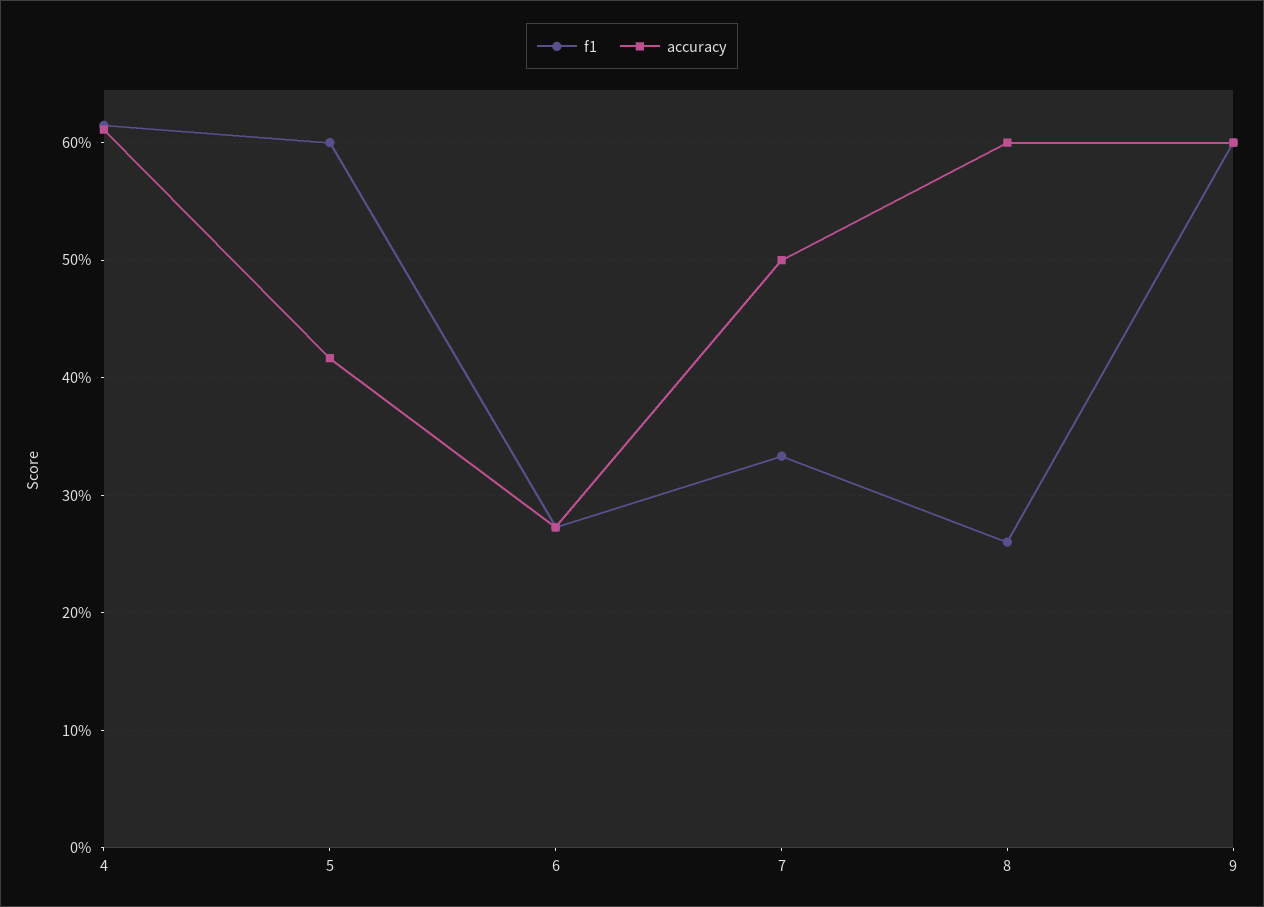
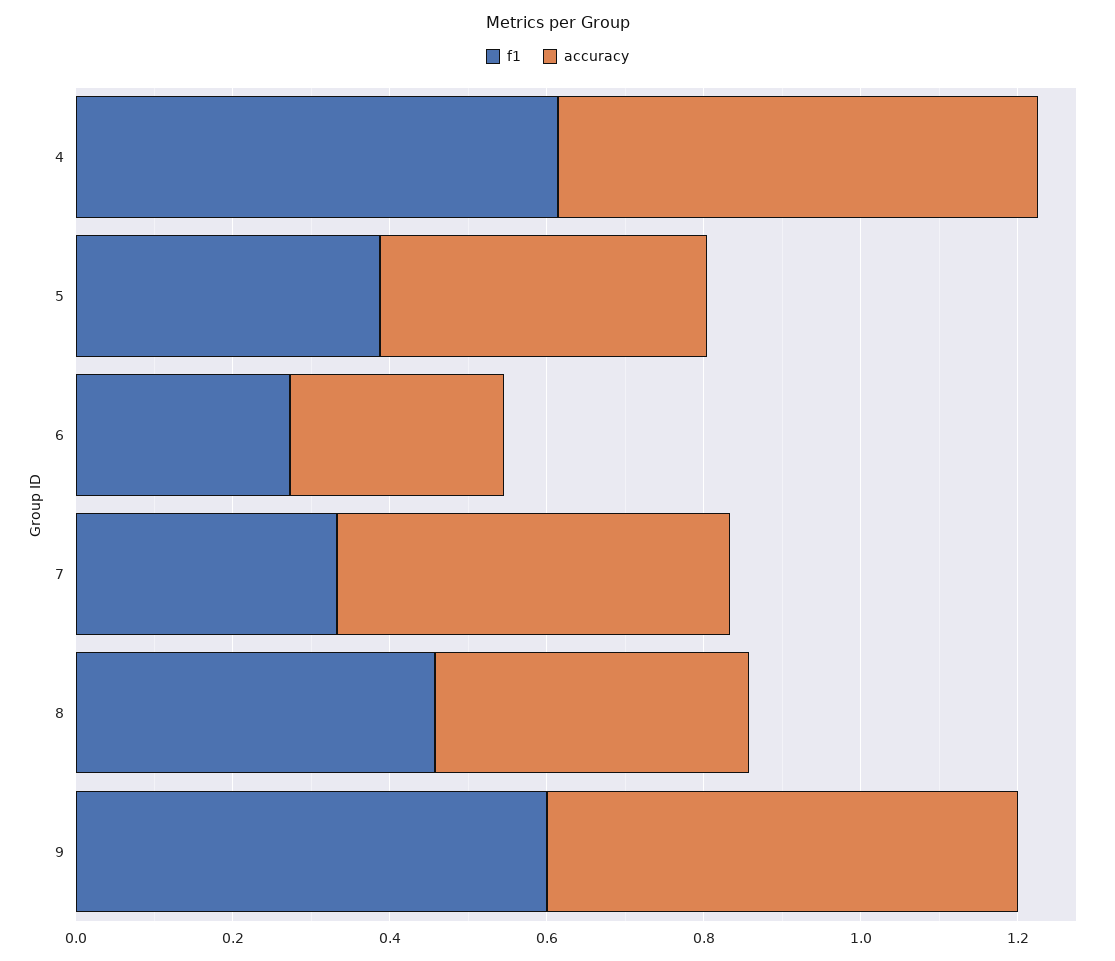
  {
    "f1": {
      "4": 0.61,
-     "5": 0.6,
+     "5": 0.4,
      "6": 0.27,
      "7": 0.33,
-     "8": 0.26,
+     "8": 0.45,
      "9": 0.6
    },
    "accuracy": {
      "4": 0.61,
      "5": 0.42,
      "6": 0.27,
      "7": 0.5,
-     "8": 0.6,
+     "8": 0.4,
      "9": 0.6
    }
  }

